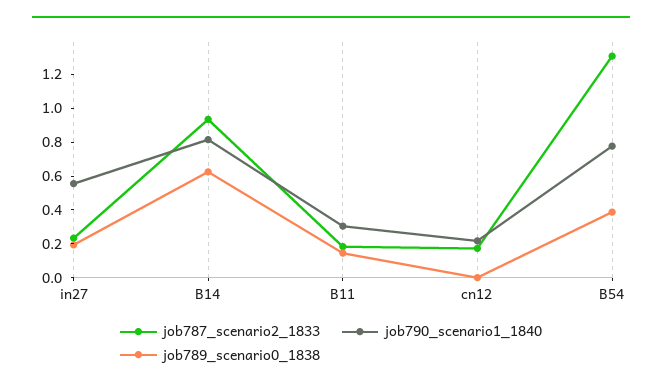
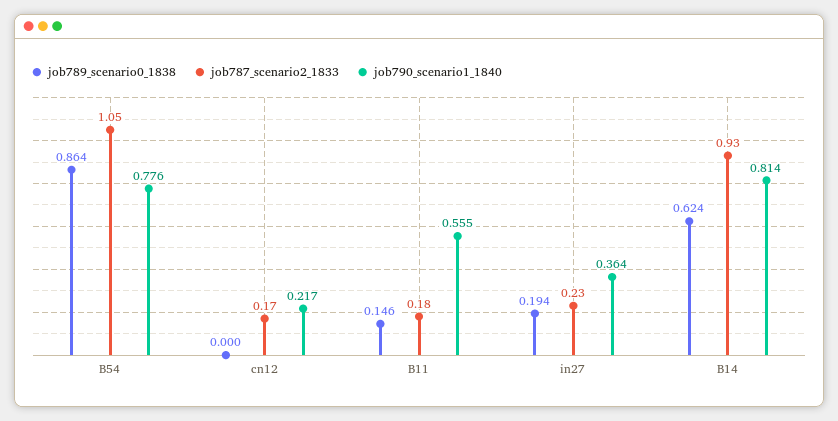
  {
    "job787_scenario2_1833": {
      "in27": 0.23,
      "B14": 0.93,
      "B11": 0.18,
      "cn12": 0.17,
-     "B54": 1.3
+     "B54": 1.05
    },
    "job790_scenario1_1840": {
-     "in27": 0.55,
+     "in27": 0.364,
      "B14": 0.814,
-     "B11": 0.3,
+     "B11": 0.555,
      "cn12": 0.217,
      "B54": 0.776
    },
    "job789_scenario0_1838": {
      "in27": 0.194,
      "B14": 0.624,
      "B11": 0.146,
      "cn12": 0,
-     "B54": 0.4
+     "B54": 0.864
    }
  }

